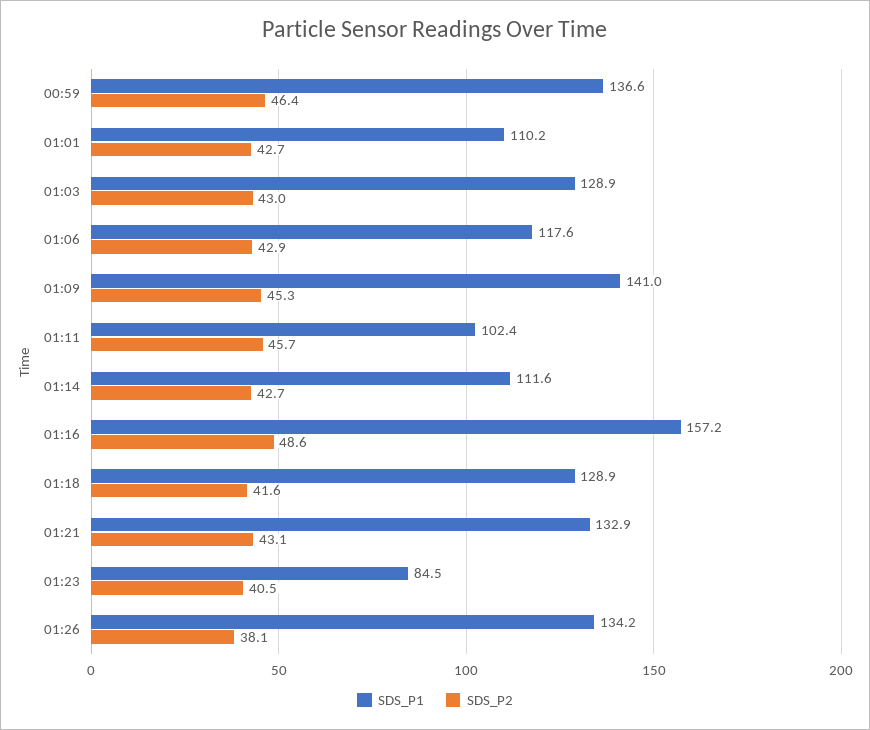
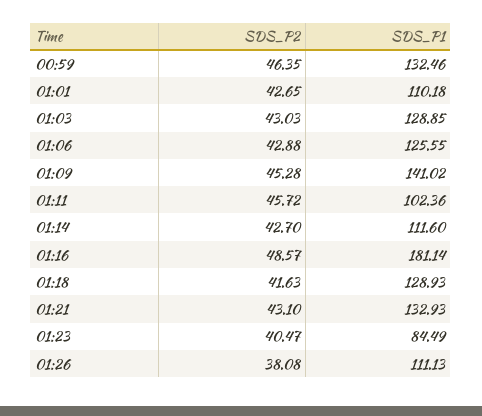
  {
    "SDS_P1": {
-     "00:59": 136.6,
+     "00:59": 132.46,
      "01:01": 110.18,
      "01:03": 128.85,
-     "01:06": 117.6,
+     "01:06": 125.55,
      "01:09": 141.02,
      "01:11": 102.36,
      "01:14": 111.6,
-     "01:16": 157.2,
+     "01:16": 181.14,
      "01:18": 128.93,
      "01:21": 132.93,
      "01:23": 84.49,
-     "01:26": 134.2
+     "01:26": 111.13
    },
    "SDS_P2": {
      "00:59": 46.35,
      "01:01": 42.65,
      "01:03": 43.03,
      "01:06": 42.88,
      "01:09": 45.28,
      "01:11": 45.72,
      "01:14": 42.7,
      "01:16": 48.57,
      "01:18": 41.63,
      "01:21": 43.1,
      "01:23": 40.47,
      "01:26": 38.08
    }
  }

